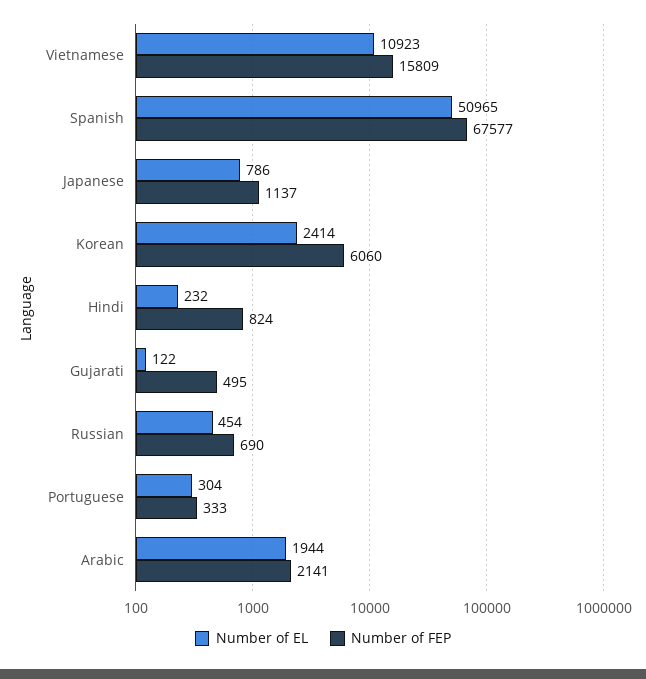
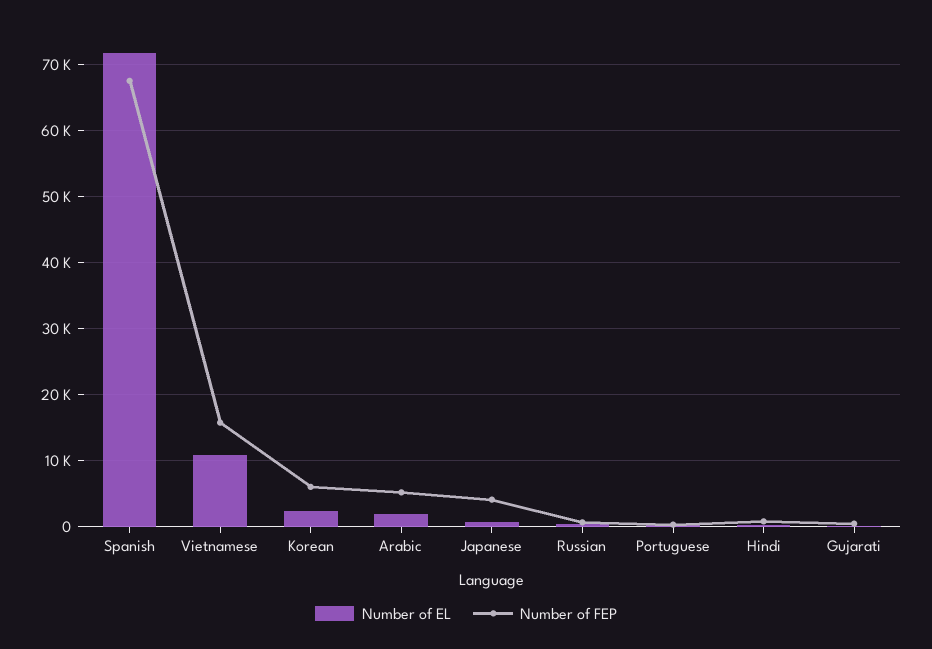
  {
    "Number of EL": {
      "Vietnamese": 10923,
-     "Spanish": 50965,
+     "Spanish": 72000,
      "Japanese": 786,
      "Korean": 2414,
      "Hindi": 232,
      "Gujarati": 122,
      "Russian": 454,
      "Portuguese": 304,
      "Arabic": 1944
    },
    "Number of FEP": {
      "Vietnamese": 15809,
      "Spanish": 67577,
-     "Japanese": 1137,
+     "Japanese": 4000,
      "Korean": 6060,
      "Hindi": 824,
      "Gujarati": 495,
      "Russian": 690,
      "Portuguese": 333,
-     "Arabic": 2141
+     "Arabic": 5000
    }
  }

